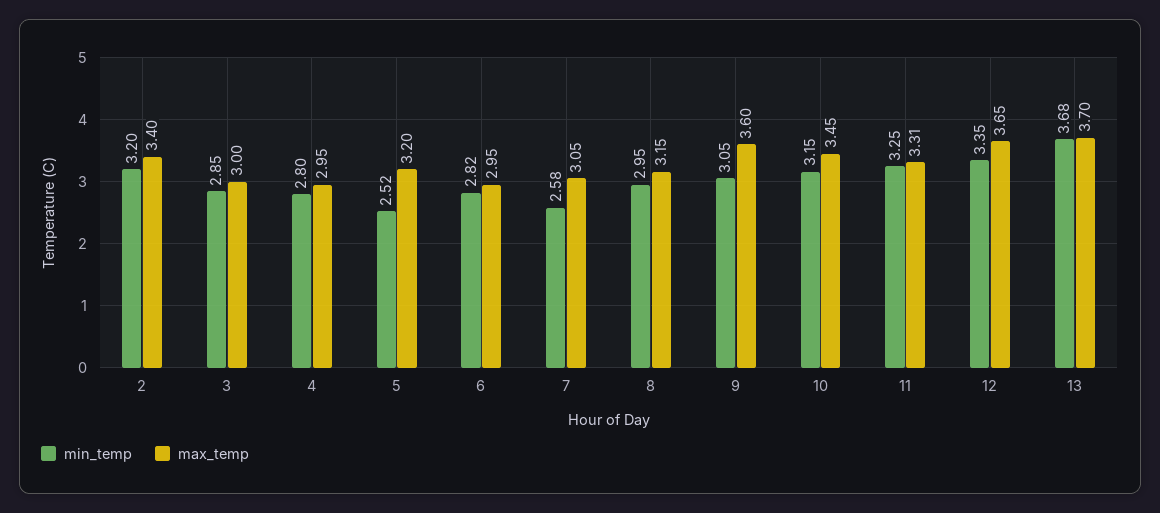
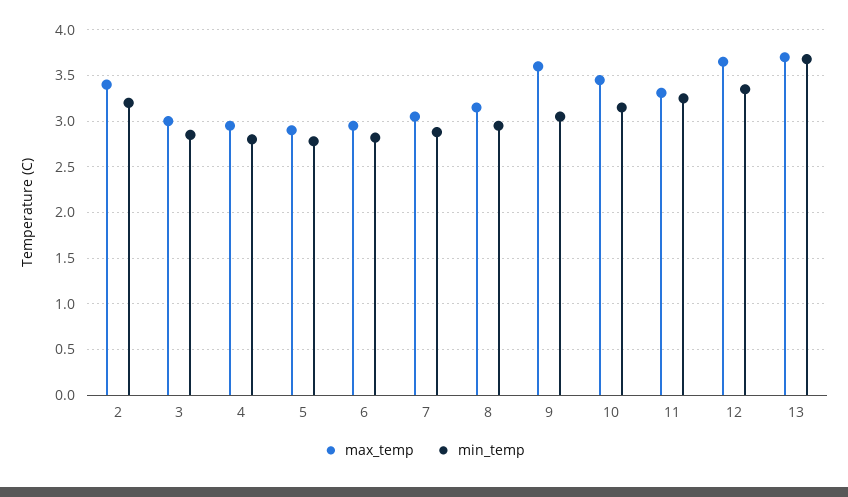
  {
    "min_temp": {
      "2": 3.2,
      "3": 2.85,
      "4": 2.8,
-     "5": 2.52,
+     "5": 2.8,
      "6": 2.82,
-     "7": 2.58,
+     "7": 2.9,
      "8": 2.95,
      "9": 3.05,
      "10": 3.15,
      "11": 3.25,
      "12": 3.35,
      "13": 3.68
    },
    "max_temp": {
      "2": 3.4,
      "3": 3,
      "4": 2.95,
-     "5": 3.2,
+     "5": 2.9,
      "6": 2.95,
      "7": 3.05,
      "8": 3.15,
      "9": 3.6,
      "10": 3.45,
      "11": 3.31,
      "12": 3.65,
      "13": 3.7
    }
  }

